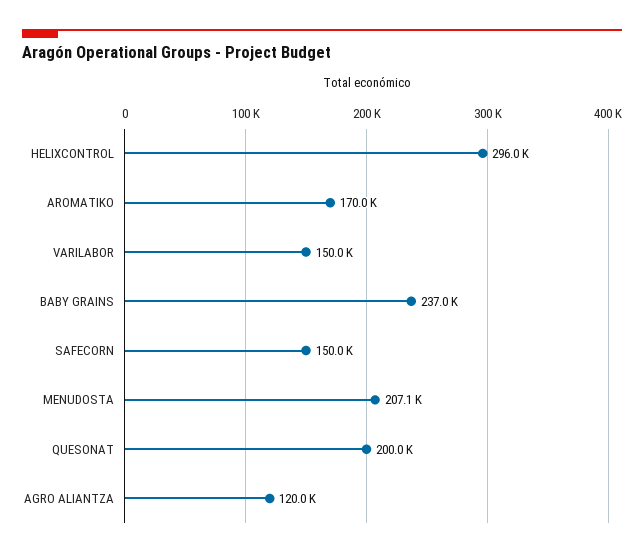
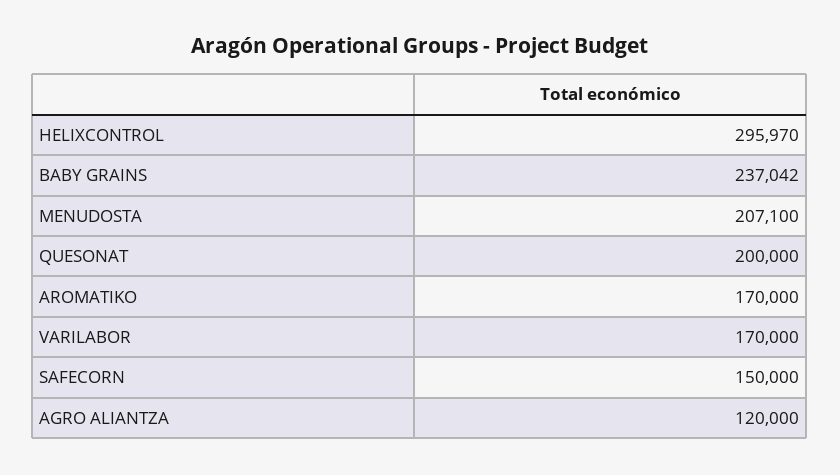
  {
    "HELIXCONTROL": 295970,
    "AROMATIKO": 170000,
-   "VARILABOR": 150000,
+   "VARILABOR": 170000,
    "BABY GRAINS": 237042,
    "SAFECORN": 150000,
    "MENUDOSTA": 207100,
    "QUESONAT": 200000,
    "AGRO ALIANTZA": 120000
  }

